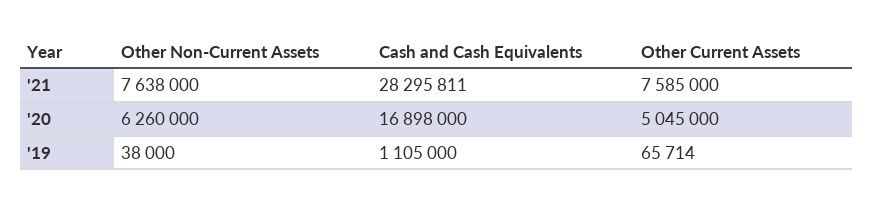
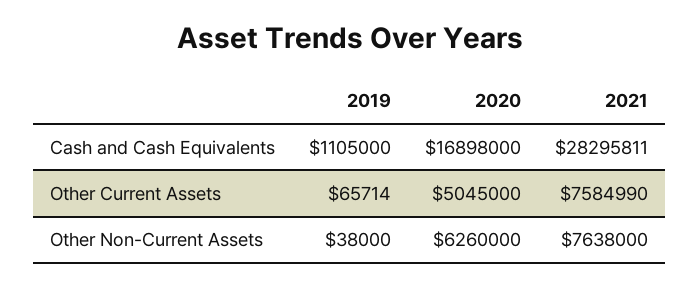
  {
    "Other Non-Current Assets": {
      "'21": 7638000,
      "'20": 6260000,
      "'19": 38000
    },
    "Cash and Cash Equivalents": {
      "'21": 28295811,
      "'20": 16898000,
      "'19": 1105000
    },
    "Other Current Assets": {
-     "'21": 7585000,
+     "'21": 7584990,
      "'20": 5045000,
      "'19": 65714
    }
  }

